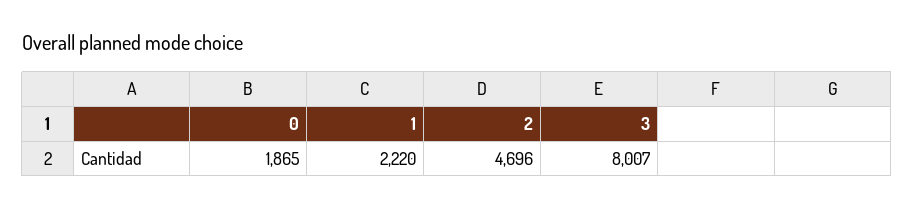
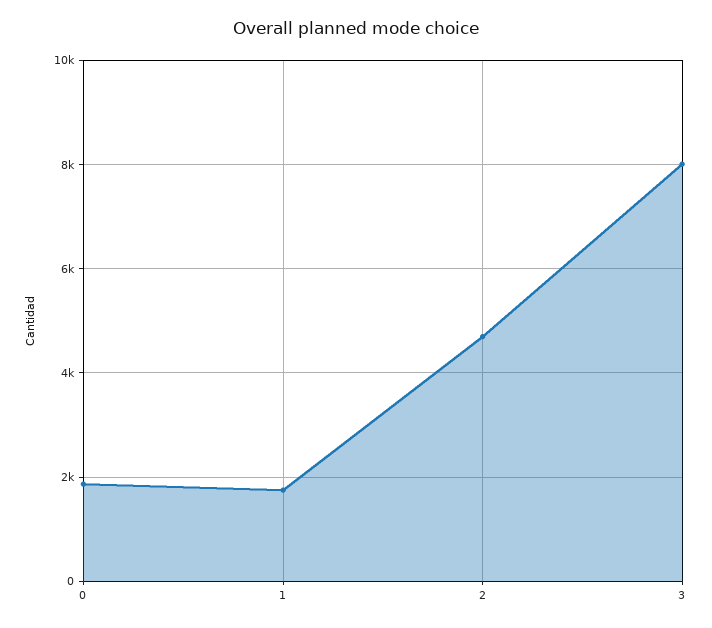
  {
    "0": 1865,
-   "1": 2220,
+   "1": 1800,
    "2": 4696,
    "3": 8007
  }

